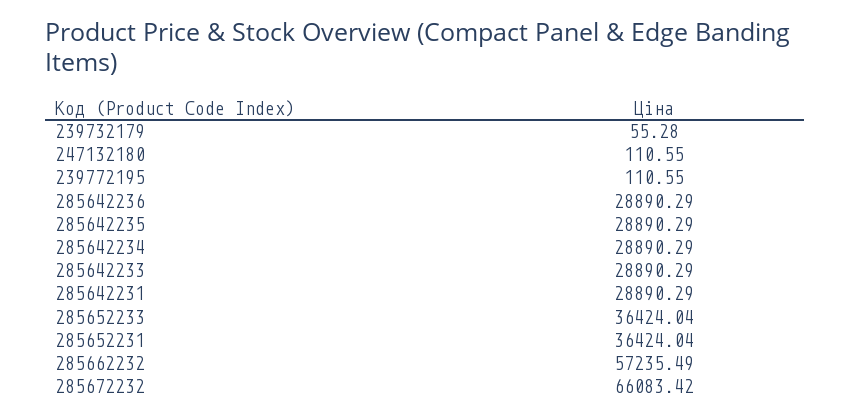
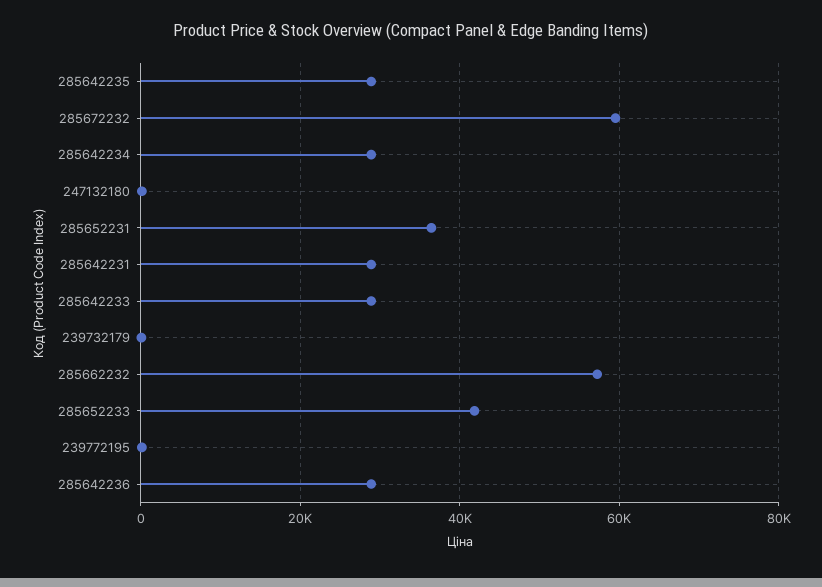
  {
    "239732179": 55.28,
    "247132180": 110.55,
    "239772195": 110.55,
    "285642236": 28890.29,
    "285642235": 28890.29,
    "285642234": 28890.29,
    "285642233": 28890.29,
    "285642231": 28890.29,
-   "285652233": 36424.04,
+   "285652233": 42000,
    "285652231": 36424.04,
    "285662232": 57235.49,
-   "285672232": 66083.42
+   "285672232": 60000
  }

